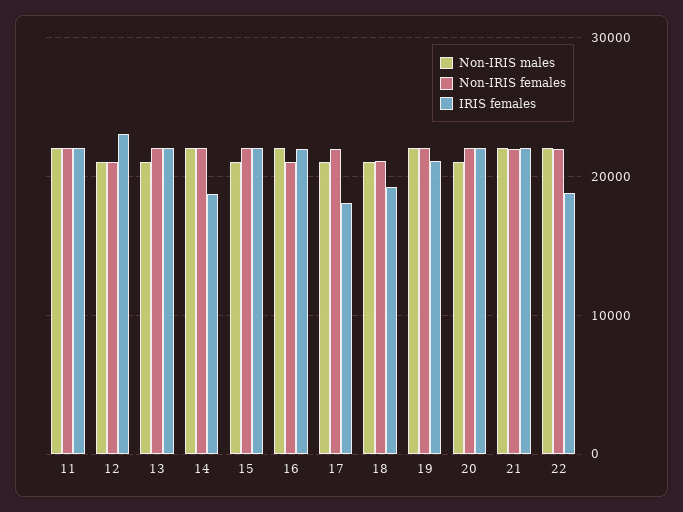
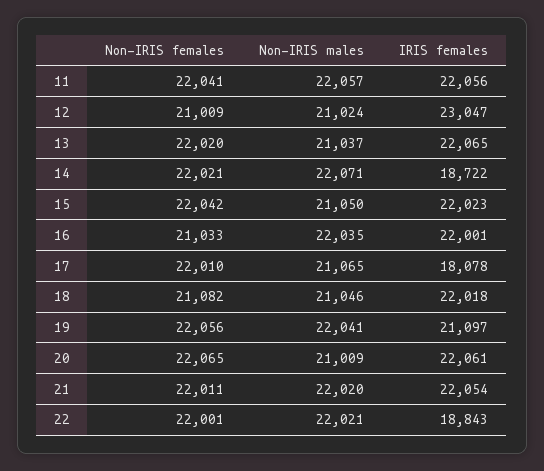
  {
    "Non-IRIS males": {
      "11": 22057,
      "12": 21024,
      "13": 21037,
      "14": 22071,
      "15": 21050,
      "16": 22035,
      "17": 21065,
      "18": 21046,
      "19": 22041,
      "20": 21009,
      "21": 22020,
      "22": 22021
    },
    "Non-IRIS females": {
      "11": 22041,
      "12": 21009,
      "13": 22020,
      "14": 22021,
      "15": 22042,
      "16": 21033,
      "17": 22010,
      "18": 21082,
      "19": 22056,
      "20": 22065,
      "21": 22011,
      "22": 22001
    },
    "IRIS females": {
      "11": 22056,
      "12": 23047,
      "13": 22065,
      "14": 18722,
      "15": 22023,
      "16": 22001,
      "17": 18078,
-     "18": 19000,
+     "18": 22018,
      "19": 21097,
      "20": 22061,
      "21": 22054,
      "22": 18843
    }
  }

